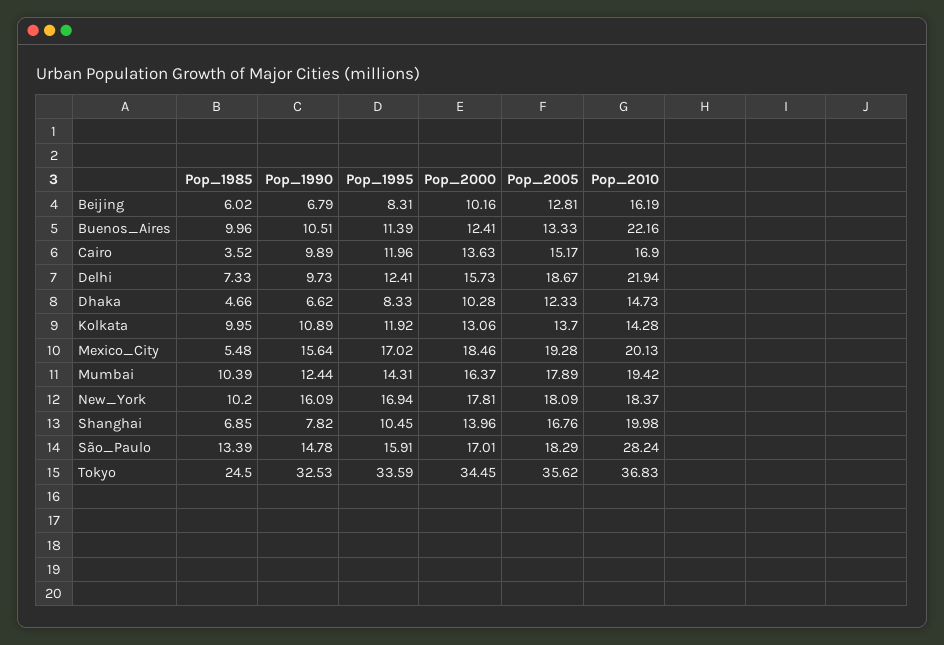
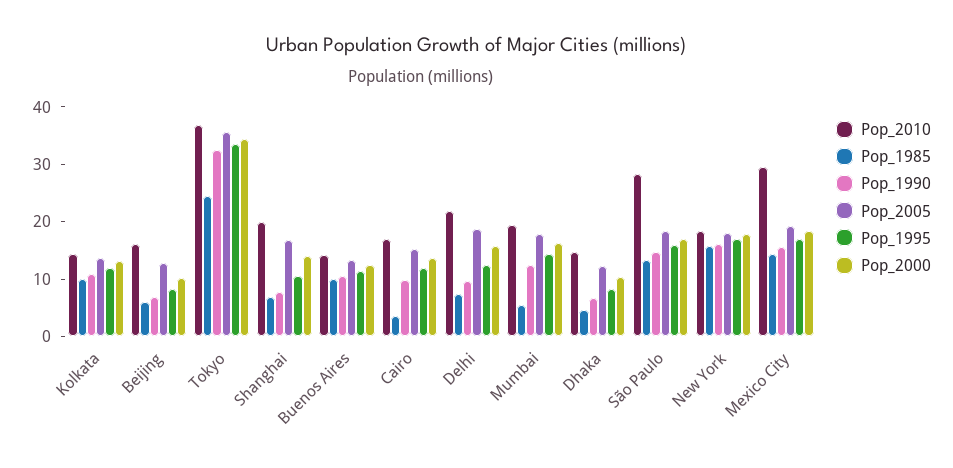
  {
    "Pop_1985": {
      "Beijing": 6.02,
      "Buenos_Aires": 9.96,
      "Cairo": 3.52,
      "Delhi": 7.33,
      "Dhaka": 4.66,
      "Kolkata": 9.95,
-     "Mexico_City": 5.48,
+     "Mexico_City": 14,
-     "Mumbai": 10.39,
+     "Mumbai": 6,
-     "New_York": 10.2,
+     "New_York": 16,
      "Shanghai": 6.85,
      "São_Paulo": 13.39,
      "Tokyo": 24.5
    },
    "Pop_1990": {
      "Beijing": 6.79,
      "Buenos_Aires": 10.51,
      "Cairo": 9.89,
      "Delhi": 9.73,
      "Dhaka": 6.62,
      "Kolkata": 10.89,
      "Mexico_City": 15.64,
      "Mumbai": 12.44,
      "New_York": 16.09,
      "Shanghai": 7.82,
      "São_Paulo": 14.78,
      "Tokyo": 32.53
    },
    "Pop_1995": {
      "Beijing": 8.31,
      "Buenos_Aires": 11.39,
      "Cairo": 11.96,
      "Delhi": 12.41,
      "Dhaka": 8.33,
      "Kolkata": 11.92,
      "Mexico_City": 17.02,
      "Mumbai": 14.31,
      "New_York": 16.94,
      "Shanghai": 10.45,
      "São_Paulo": 15.91,
      "Tokyo": 33.59
    },
    "Pop_2000": {
      "Beijing": 10.16,
      "Buenos_Aires": 12.41,
      "Cairo": 13.63,
      "Delhi": 15.73,
      "Dhaka": 10.28,
      "Kolkata": 13.06,
      "Mexico_City": 18.46,
      "Mumbai": 16.37,
      "New_York": 17.81,
      "Shanghai": 13.96,
      "São_Paulo": 17.01,
      "Tokyo": 34.45
    },
    "Pop_2005": {
      "Beijing": 12.81,
      "Buenos_Aires": 13.33,
      "Cairo": 15.17,
      "Delhi": 18.67,
      "Dhaka": 12.33,
      "Kolkata": 13.7,
      "Mexico_City": 19.28,
      "Mumbai": 17.89,
      "New_York": 18.09,
      "Shanghai": 16.76,
      "São_Paulo": 18.29,
      "Tokyo": 35.62
    },
    "Pop_2010": {
      "Beijing": 16.19,
-     "Buenos_Aires": 22.16,
+     "Buenos_Aires": 14,
      "Cairo": 16.9,
      "Delhi": 21.94,
      "Dhaka": 14.73,
      "Kolkata": 14.28,
-     "Mexico_City": 20.13,
+     "Mexico_City": 30,
      "Mumbai": 19.42,
      "New_York": 18.37,
      "Shanghai": 19.98,
      "São_Paulo": 28.24,
      "Tokyo": 36.83
    }
  }

